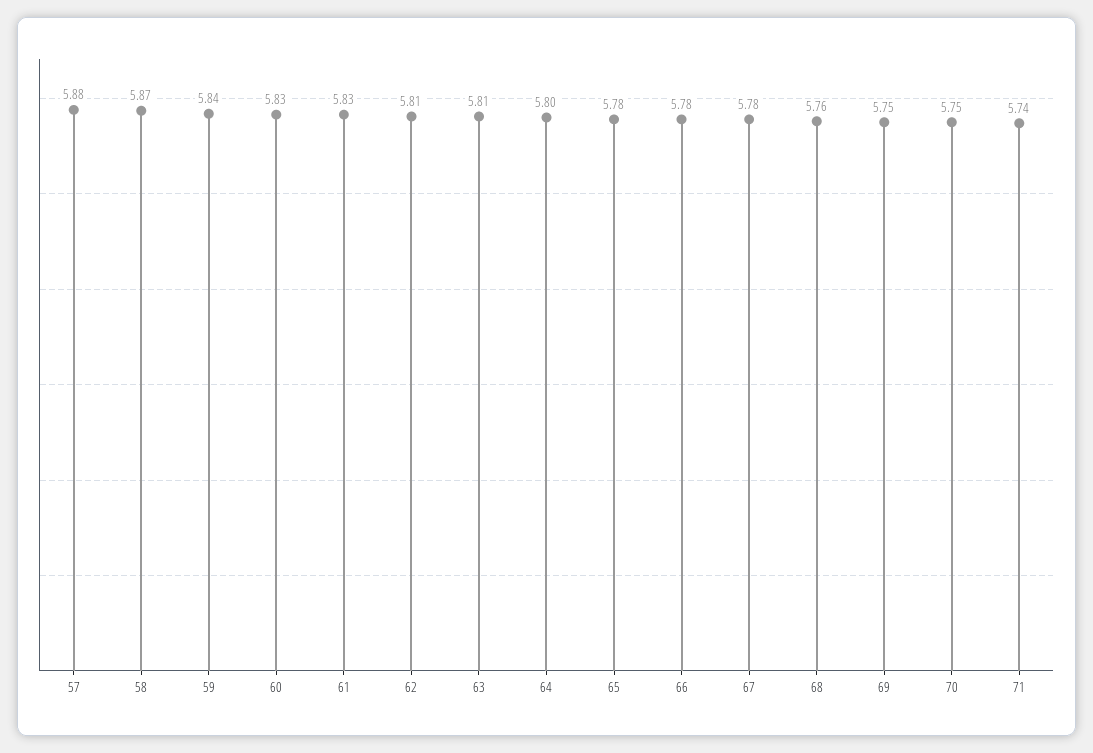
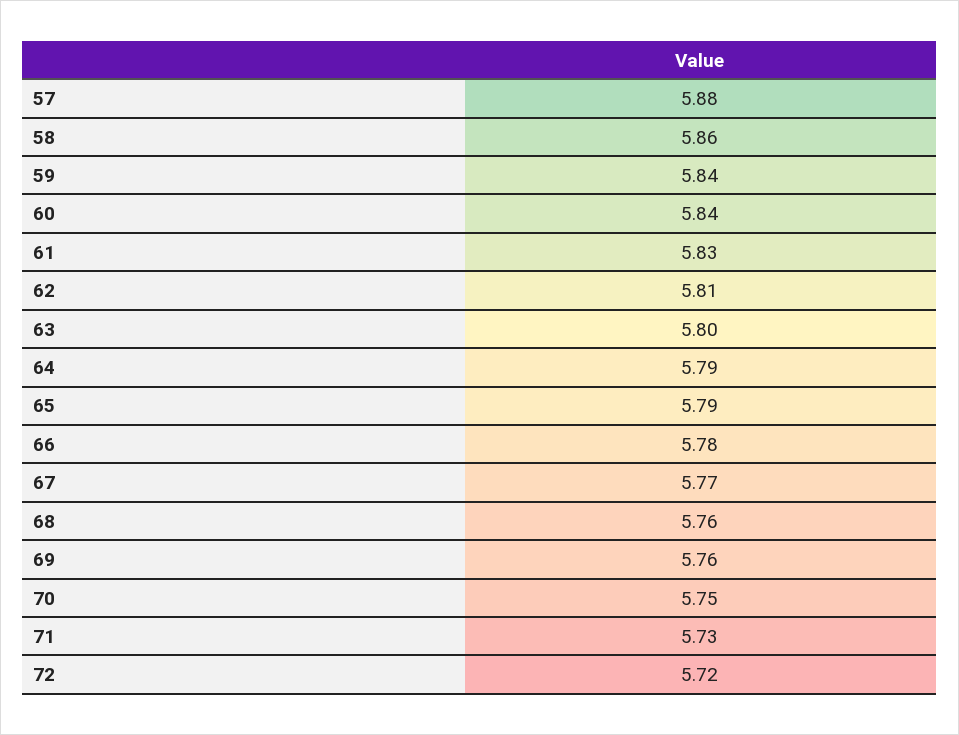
  {
    "57": 5.88,
-   "58": 5.87,
+   "58": 5.86,
    "59": 5.84,
-   "60": 5.83,
+   "60": 5.84,
    "61": 5.83,
    "62": 5.81,
-   "63": 5.81,
+   "63": 5.8,
-   "64": 5.8,
+   "64": 5.79,
-   "65": 5.78,
+   "65": 5.79,
    "66": 5.78,
-   "67": 5.78,
+   "67": 5.77,
    "68": 5.76,
-   "69": 5.75,
+   "69": 5.76,
    "70": 5.75,
-   "71": 5.74
+   "71": 5.73,
+   "72": 5.72
  }

